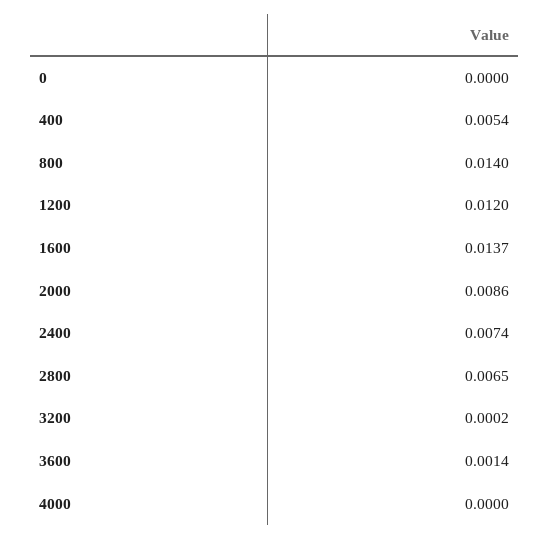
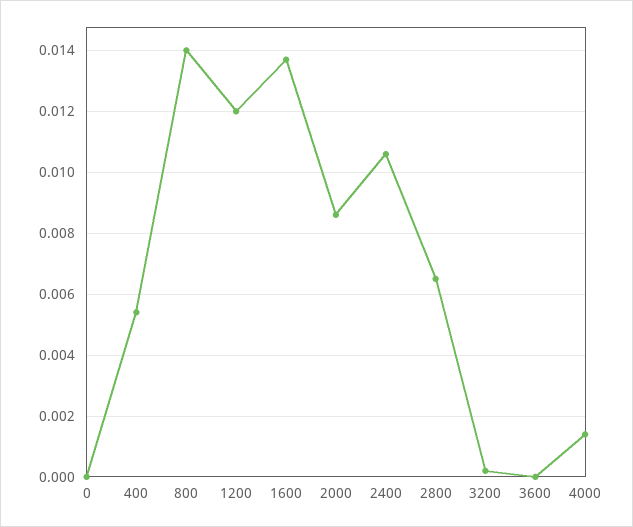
  {
    "0": 0,
    "400": 0.0054,
    "800": 0.014,
    "1200": 0.012,
    "1600": 0.0137,
    "2000": 0.0086,
-   "2400": 0.0074,
+   "2400": 0.0105,
    "2800": 0.0065,
    "3200": 0.0002,
-   "3600": 0.0014,
+   "3600": 0,
-   "4000": 0
+   "4000": 0.0015
  }

